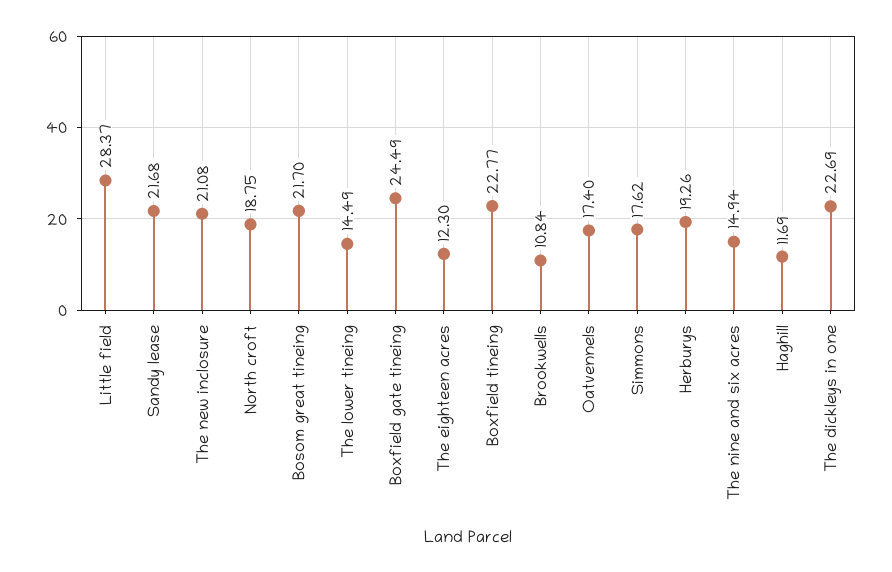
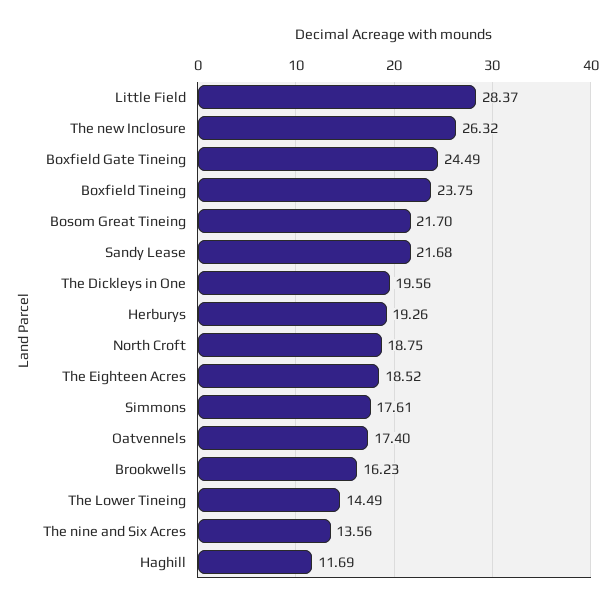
  {
    "Little field": 28.37,
    "Sandy lease": 21.68,
-   "The new inclosure": 21.08,
+   "The new inclosure": 26.32,
    "North croft": 18.75,
    "Bosom great tineing": 21.7,
    "The lower tineing": 14.49,
    "Boxfield gate tineing": 24.49,
-   "The eighteen acres": 12.3,
+   "The eighteen acres": 18.52,
-   "Boxfield tineing": 22.77,
+   "Boxfield tineing": 23.75,
-   "Brookwells": 10.84,
+   "Brookwells": 16.23,
    "Oatvennels": 17.4,
-   "Simmons": 17.62,
+   "Simmons": 17.61,
    "Herburys": 19.26,
-   "The nine and six acres": 14.94,
+   "The nine and six acres": 13.56,
    "Haghill": 11.69,
-   "The dickleys in one": 22.69
+   "The dickleys in one": 19.56
  }

